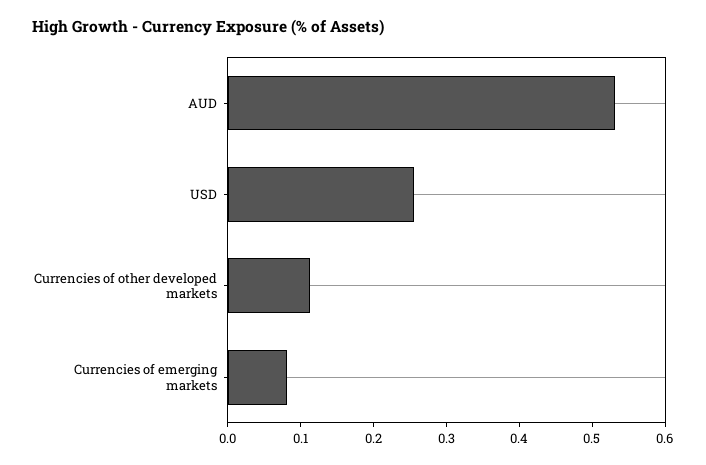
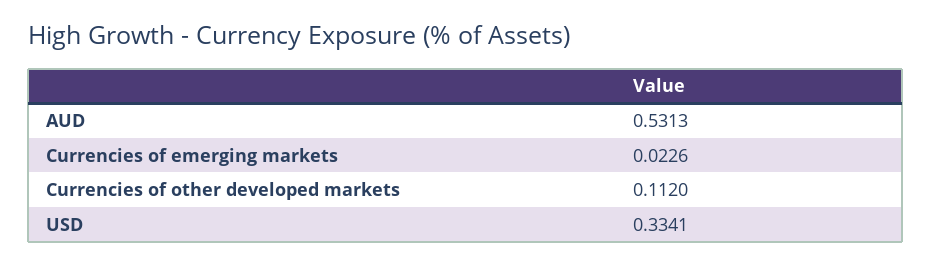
  {
    "AUD": 0.5313,
-   "USD": 0.26,
+   "USD": 0.3341,
    "Currencies of other developed markets": 0.112,
-   "Currencies of emerging markets": 0.08
+   "Currencies of emerging markets": 0.0226
  }

